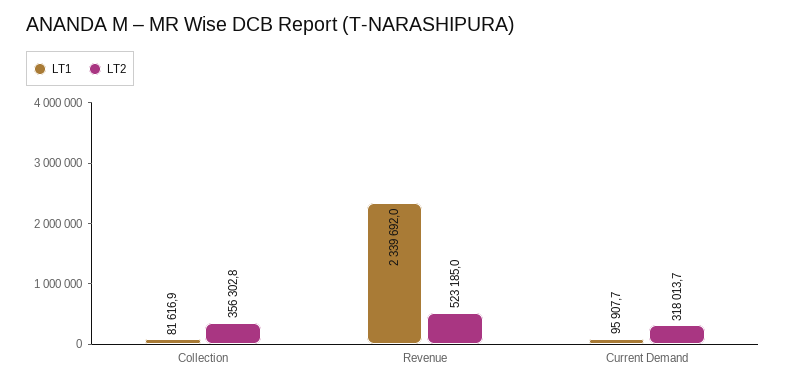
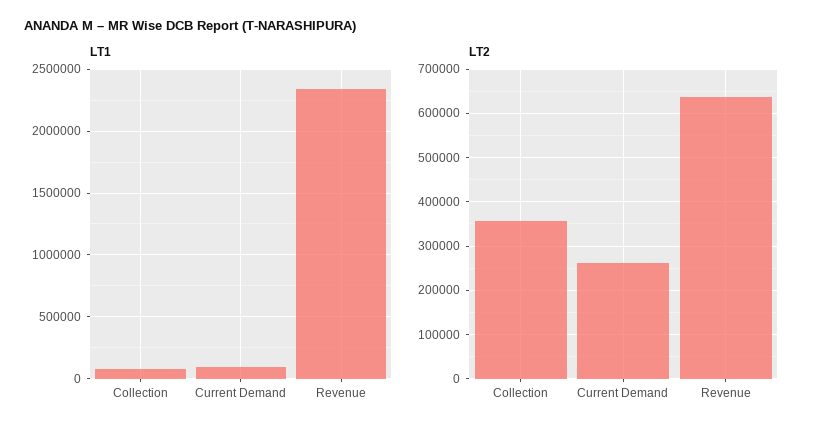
  {
    "LT1": {
      "Collection": 81616.9,
      "Revenue": 2339692,
      "Current Demand": 95907.7
    },
    "LT2": {
      "Collection": 356302.8,
-     "Revenue": 523185,
+     "Revenue": 640000,
-     "Current Demand": 318013.7
+     "Current Demand": 260000
    }
  }

